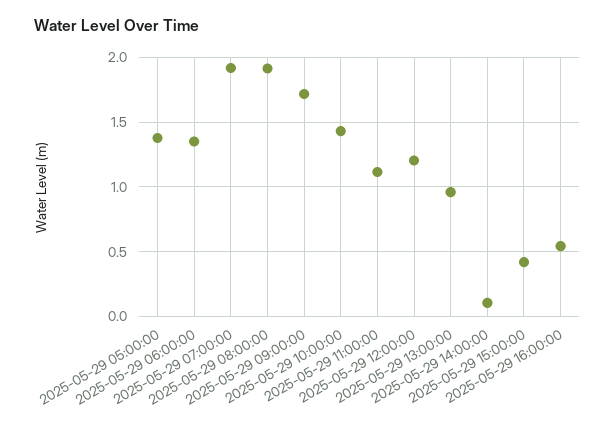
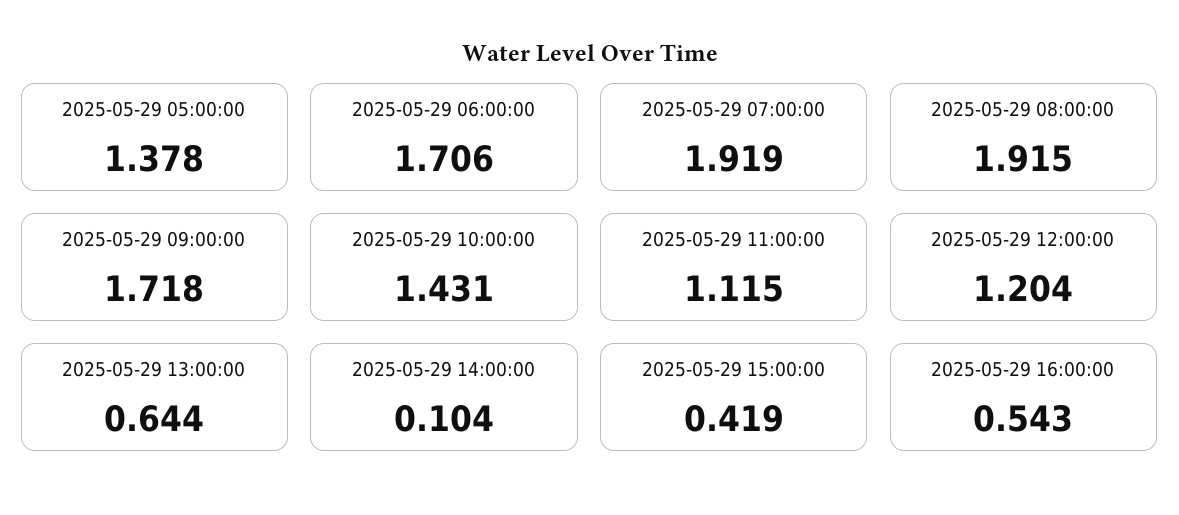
  {
    "2025-05-29 05:00:00": 1.378,
-   "2025-05-29 06:00:00": 1.35,
+   "2025-05-29 06:00:00": 1.706,
    "2025-05-29 07:00:00": 1.919,
    "2025-05-29 08:00:00": 1.915,
    "2025-05-29 09:00:00": 1.718,
    "2025-05-29 10:00:00": 1.431,
    "2025-05-29 11:00:00": 1.115,
    "2025-05-29 12:00:00": 1.204,
-   "2025-05-29 13:00:00": 0.95,
+   "2025-05-29 13:00:00": 0.644,
    "2025-05-29 14:00:00": 0.104,
    "2025-05-29 15:00:00": 0.419,
    "2025-05-29 16:00:00": 0.543
  }

